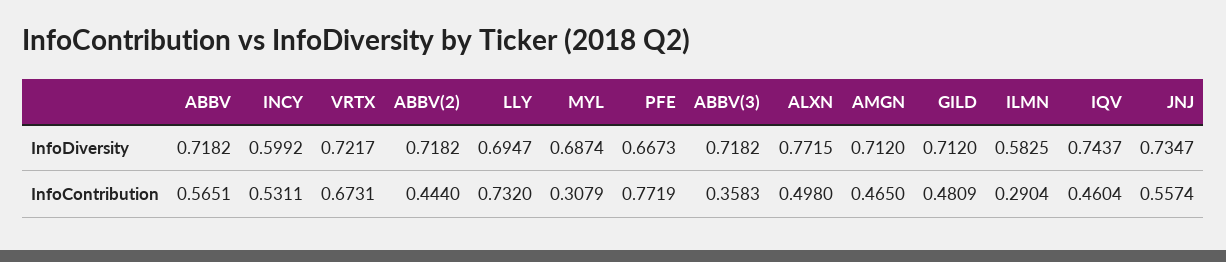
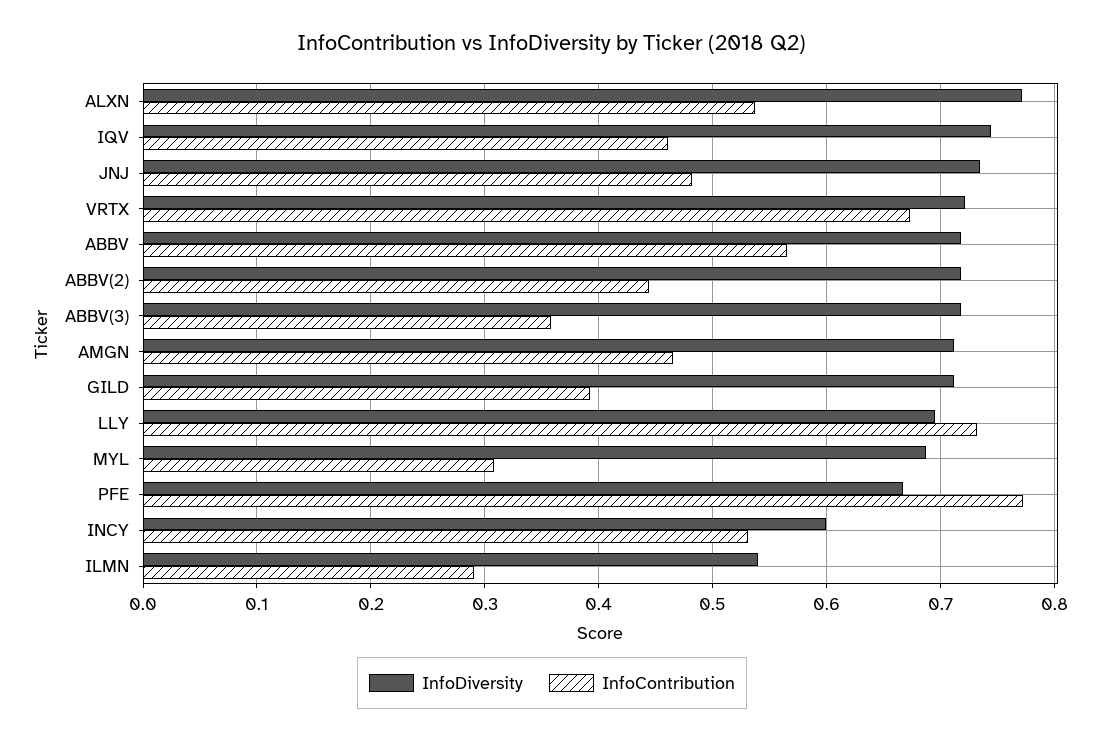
  {
    "InfoDiversity": {
      "ABBV": 0.7182,
      "INCY": 0.5992,
      "VRTX": 0.7217,
      "ABBV(2)": 0.7182,
      "LLY": 0.6947,
      "MYL": 0.6874,
      "PFE": 0.6673,
      "ABBV(3)": 0.7182,
      "ALXN": 0.7715,
      "AMGN": 0.712,
      "GILD": 0.712,
-     "ILMN": 0.5825,
+     "ILMN": 0.54,
      "IQV": 0.7437,
      "JNJ": 0.7347
    },
    "InfoContribution": {
      "ABBV": 0.5651,
      "INCY": 0.5311,
      "VRTX": 0.6731,
      "ABBV(2)": 0.444,
      "LLY": 0.732,
      "MYL": 0.3079,
      "PFE": 0.7719,
      "ABBV(3)": 0.3583,
-     "ALXN": 0.498,
+     "ALXN": 0.54,
      "AMGN": 0.465,
-     "GILD": 0.4809,
+     "GILD": 0.39,
      "ILMN": 0.2904,
      "IQV": 0.4604,
-     "JNJ": 0.5574
+     "JNJ": 0.48
    }
  }

